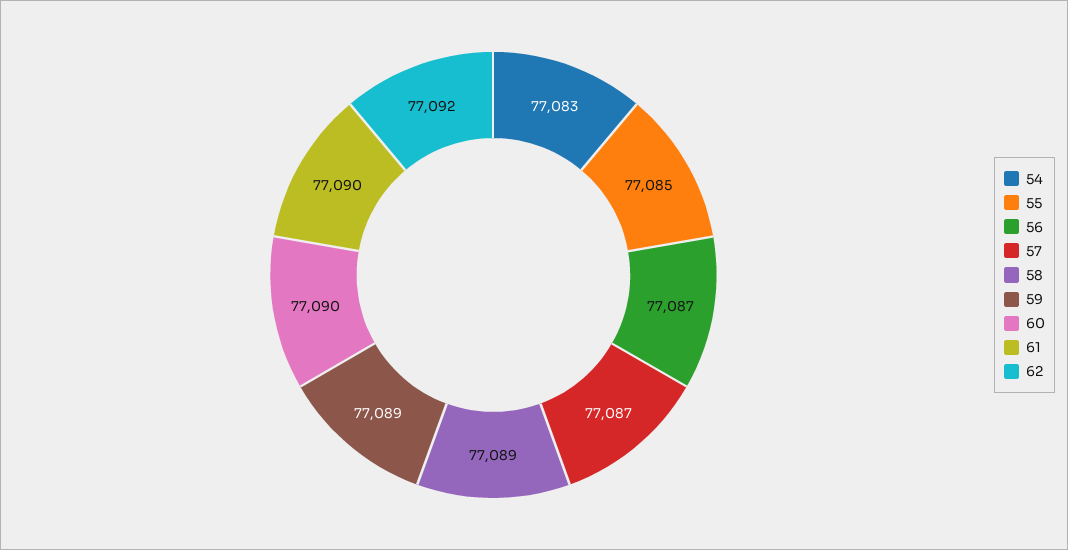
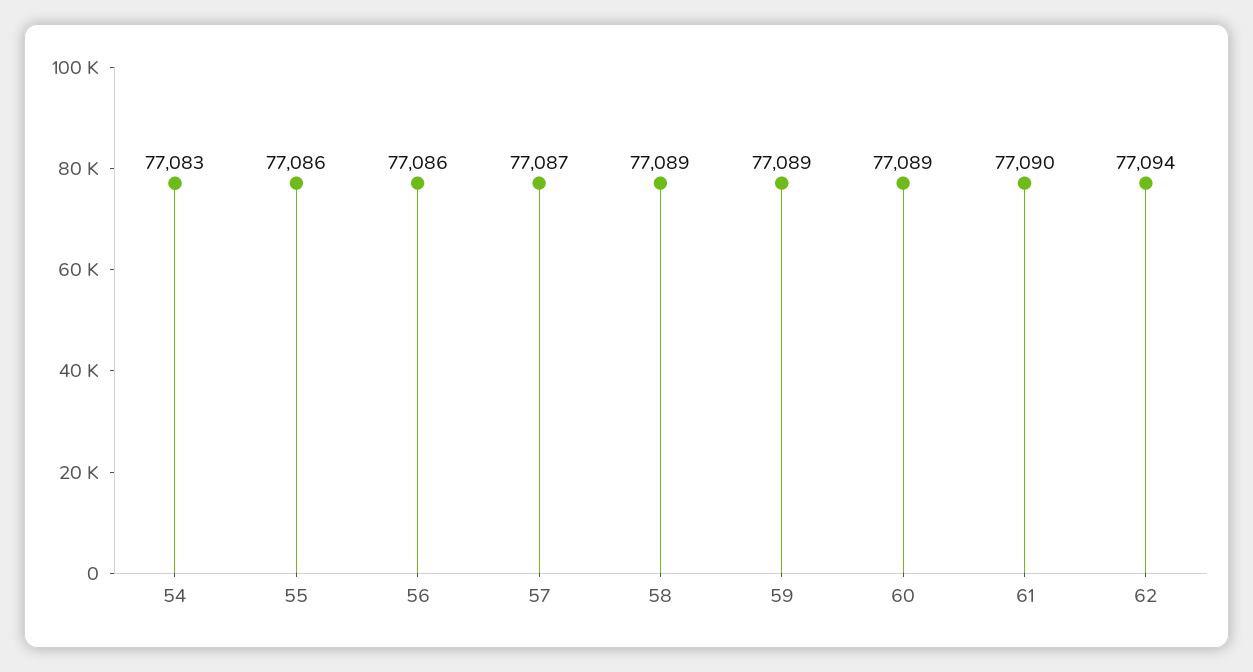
  {
    "54": 77083,
-   "55": 77085,
+   "55": 77086,
-   "56": 77087,
+   "56": 77086,
    "57": 77087,
    "58": 77089,
    "59": 77089,
-   "60": 77090,
+   "60": 77089,
    "61": 77090,
-   "62": 77092
+   "62": 77094
  }

